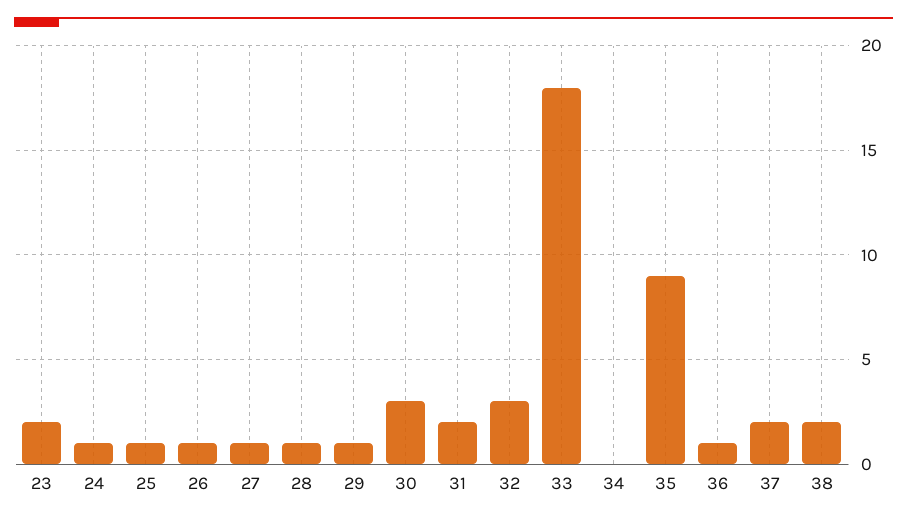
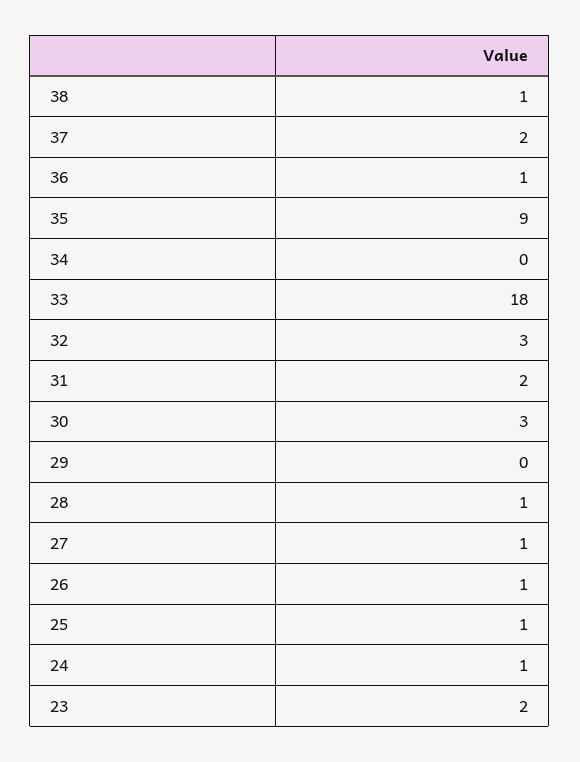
  {
    "23": 2,
    "24": 1,
    "25": 1,
    "26": 1,
    "27": 1,
    "28": 1,
-   "29": 1,
+   "29": 0,
    "30": 3,
    "31": 2,
    "32": 3,
    "33": 18,
    "34": 0,
    "35": 9,
    "36": 1,
    "37": 2,
-   "38": 2
+   "38": 1
  }

